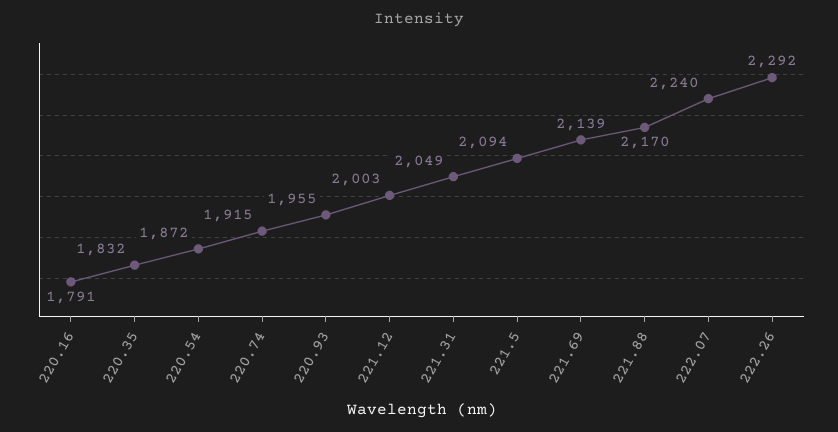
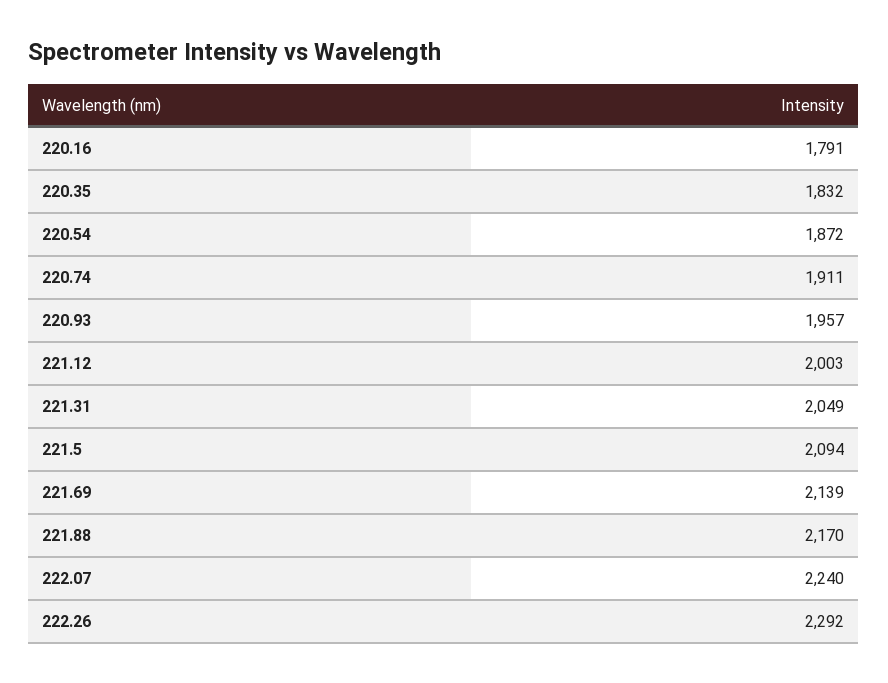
  {
    "220.16": 1791,
    "220.35": 1832,
    "220.54": 1872,
-   "220.74": 1915,
+   "220.74": 1911,
-   "220.93": 1955,
+   "220.93": 1957,
    "221.12": 2003,
    "221.31": 2049,
    "221.5": 2094,
    "221.69": 2139,
    "221.88": 2170,
    "222.07": 2240,
    "222.26": 2292
  }

